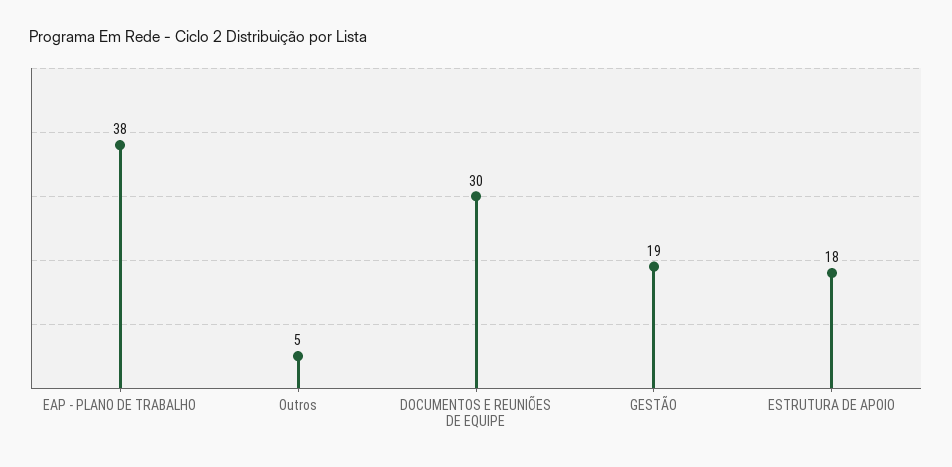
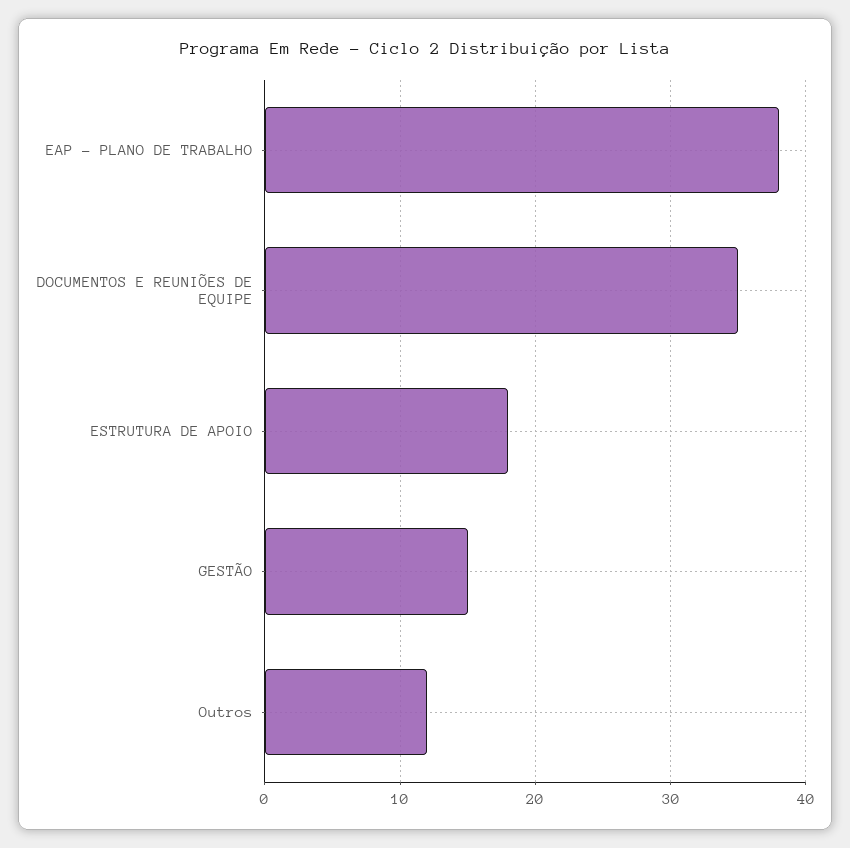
  {
    "EAP - PLANO DE TRABALHO": 38,
-   "Outros": 5,
+   "Outros": 12,
-   "DOCUMENTOS E REUNIÕES DE EQUIPE": 30,
+   "DOCUMENTOS E REUNIÕES DE EQUIPE": 35,
-   "GESTÃO": 19,
+   "GESTÃO": 15,
    "ESTRUTURA DE APOIO": 18
  }

